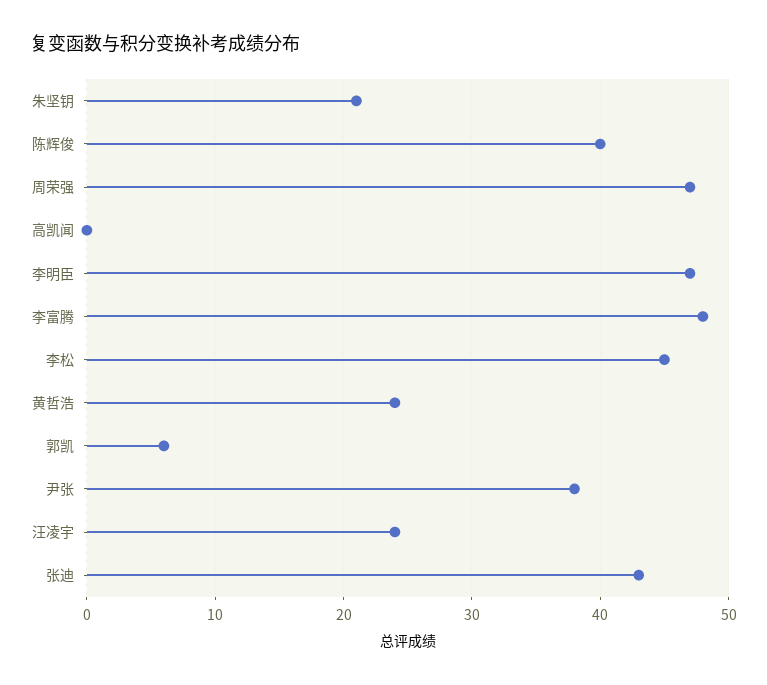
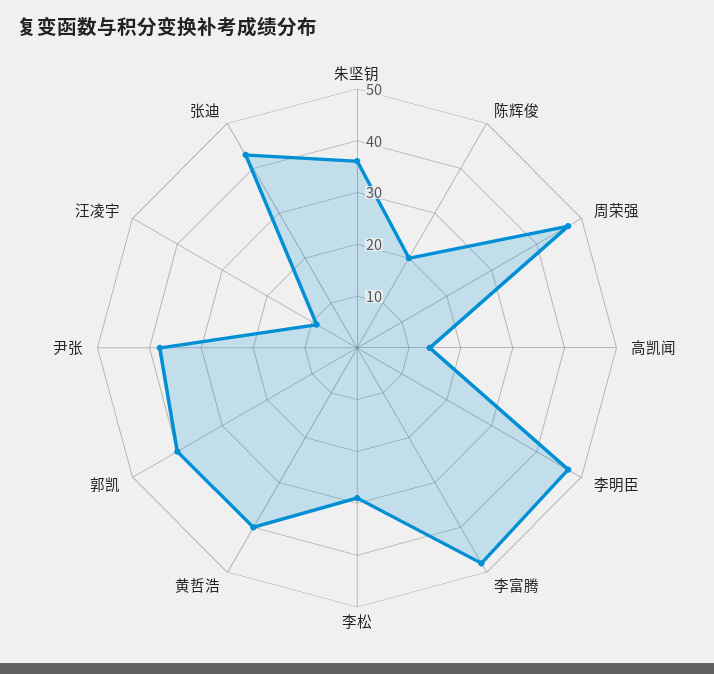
  {
-   "朱坚钥": 21,
+   "朱坚钥": 35,
-   "陈辉俊": 40,
+   "陈辉俊": 20,
    "周荣强": 47,
-   "高凯闻": 0,
+   "高凯闻": 15,
    "李明臣": 47,
    "李富腾": 48,
-   "李松": 45,
+   "李松": 30,
-   "黄哲浩": 24,
+   "黄哲浩": 40,
-   "郭凯": 6,
+   "郭凯": 40,
    "尹张": 38,
-   "汪凌宇": 24,
+   "汪凌宇": 10,
    "张迪": 43
  }

